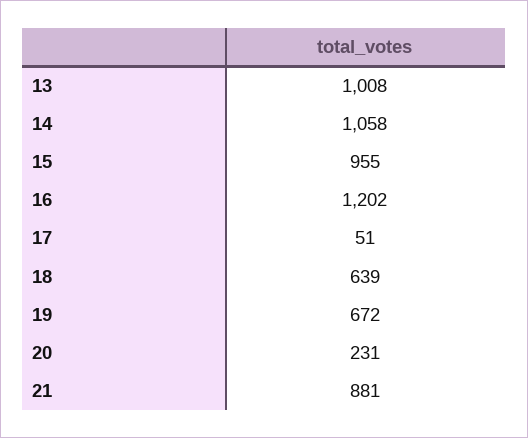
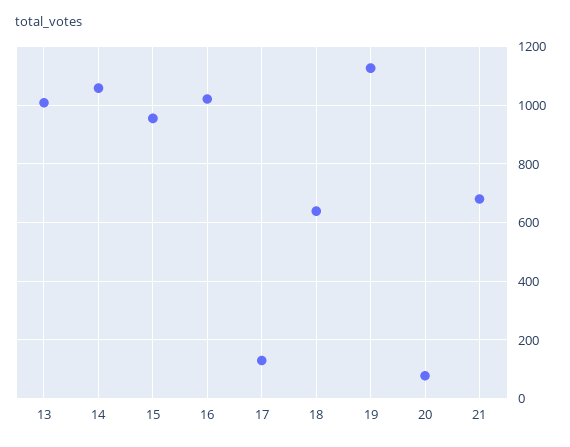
  {
    "13": 1008,
    "14": 1058,
    "15": 955,
-   "16": 1202,
+   "16": 1025,
-   "17": 51,
+   "17": 125,
    "18": 639,
-   "19": 672,
+   "19": 1125,
-   "20": 231,
+   "20": 75,
-   "21": 881
+   "21": 675
  }

